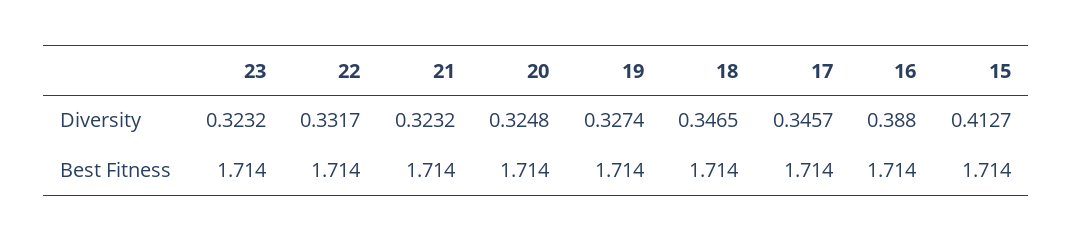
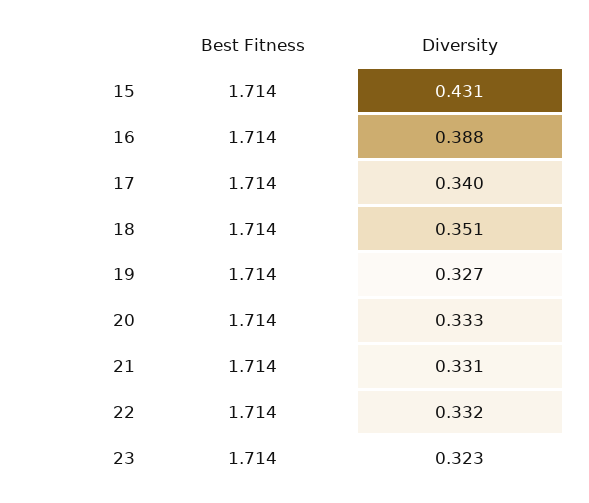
  {
    "23": {
      "Diversity": 0.3232,
      "Best Fitness": 1.714
    },
    "22": {
      "Diversity": 0.3317,
      "Best Fitness": 1.714
    },
    "21": {
-     "Diversity": 0.3232,
+     "Diversity": 0.331,
      "Best Fitness": 1.714
    },
    "20": {
-     "Diversity": 0.3248,
+     "Diversity": 0.333,
      "Best Fitness": 1.714
    },
    "19": {
      "Diversity": 0.3274,
      "Best Fitness": 1.714
    },
    "18": {
-     "Diversity": 0.3465,
+     "Diversity": 0.351,
      "Best Fitness": 1.714
    },
    "17": {
-     "Diversity": 0.3457,
+     "Diversity": 0.34,
      "Best Fitness": 1.714
    },
    "16": {
      "Diversity": 0.388,
      "Best Fitness": 1.714
    },
    "15": {
-     "Diversity": 0.4127,
+     "Diversity": 0.431,
      "Best Fitness": 1.714
    }
  }

